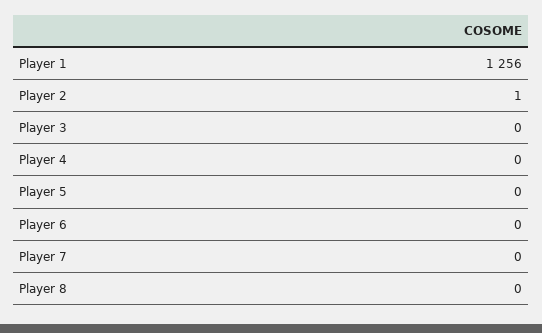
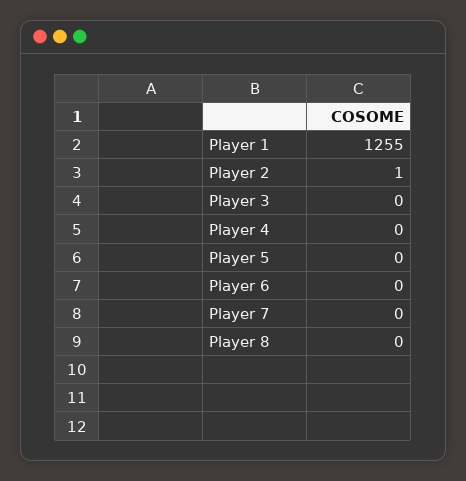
  {
-   "Player 1": 1256,
+   "Player 1": 1255,
    "Player 2": 1,
    "Player 3": 0,
    "Player 4": 0,
    "Player 5": 0,
    "Player 6": 0,
    "Player 7": 0,
    "Player 8": 0
  }

